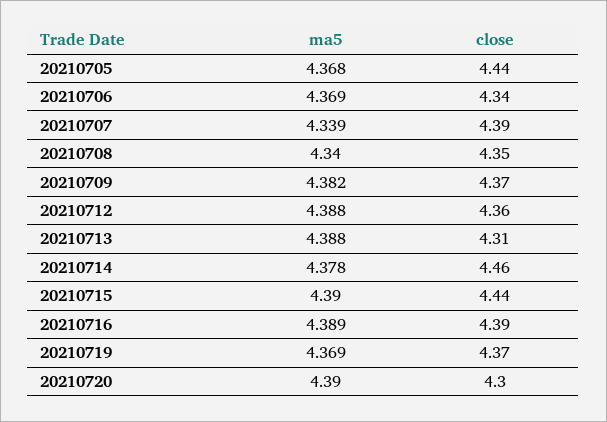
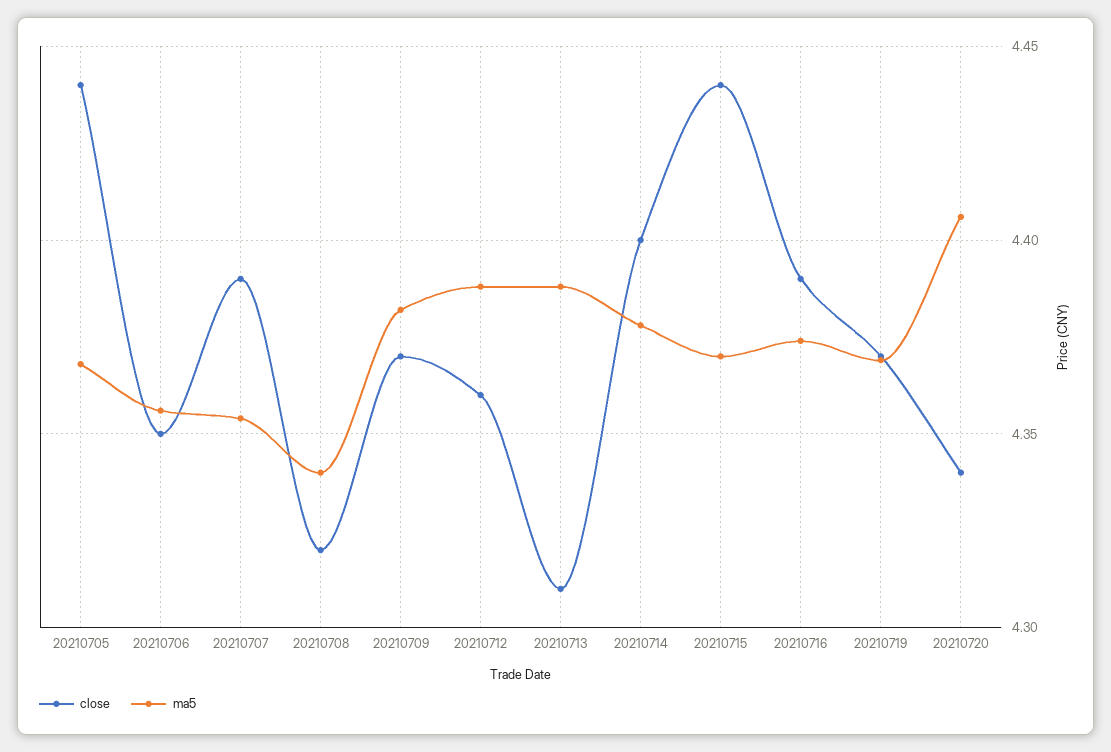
  {
    "ma5": {
      "20210705": 4.368,
-     "20210706": 4.369,
+     "20210706": 4.355,
-     "20210707": 4.339,
+     "20210707": 4.355,
      "20210708": 4.34,
      "20210709": 4.382,
      "20210712": 4.388,
      "20210713": 4.388,
      "20210714": 4.378,
-     "20210715": 4.39,
+     "20210715": 4.37,
-     "20210716": 4.389,
+     "20210716": 4.375,
      "20210719": 4.369,
-     "20210720": 4.39
+     "20210720": 4.405
    },
    "close": {
      "20210705": 4.44,
-     "20210706": 4.34,
+     "20210706": 4.35,
      "20210707": 4.39,
-     "20210708": 4.35,
+     "20210708": 4.32,
      "20210709": 4.37,
      "20210712": 4.36,
      "20210713": 4.31,
-     "20210714": 4.46,
+     "20210714": 4.4,
      "20210715": 4.44,
      "20210716": 4.39,
      "20210719": 4.37,
-     "20210720": 4.3
+     "20210720": 4.34
    }
  }

